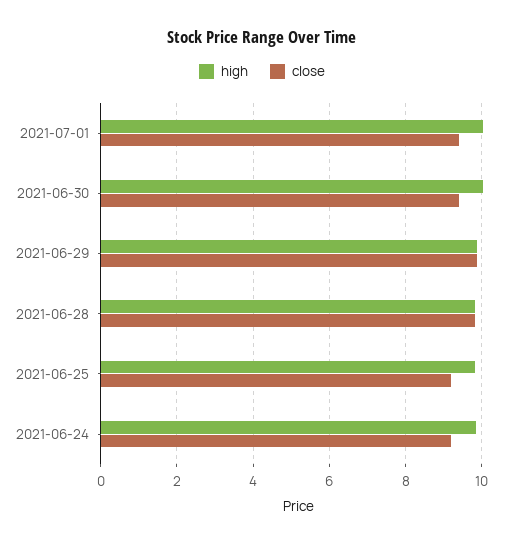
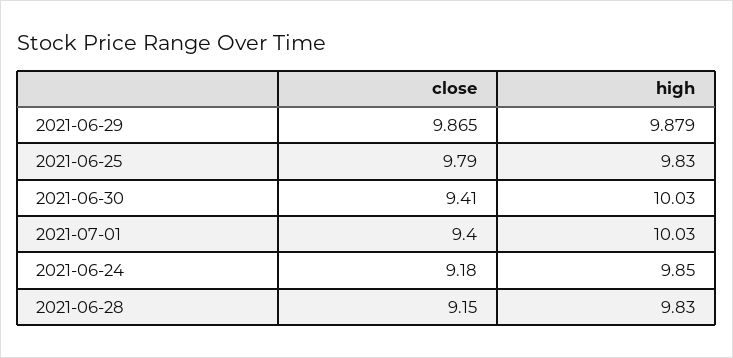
  {
    "high": {
      "2021-07-01": 10.03,
      "2021-06-30": 10.03,
      "2021-06-29": 9.879,
      "2021-06-28": 9.83,
      "2021-06-25": 9.83,
      "2021-06-24": 9.85
    },
    "close": {
      "2021-07-01": 9.4,
      "2021-06-30": 9.41,
      "2021-06-29": 9.865,
-     "2021-06-28": 9.8,
+     "2021-06-28": 9.15,
-     "2021-06-25": 9.2,
+     "2021-06-25": 9.79,
      "2021-06-24": 9.18
    }
  }

